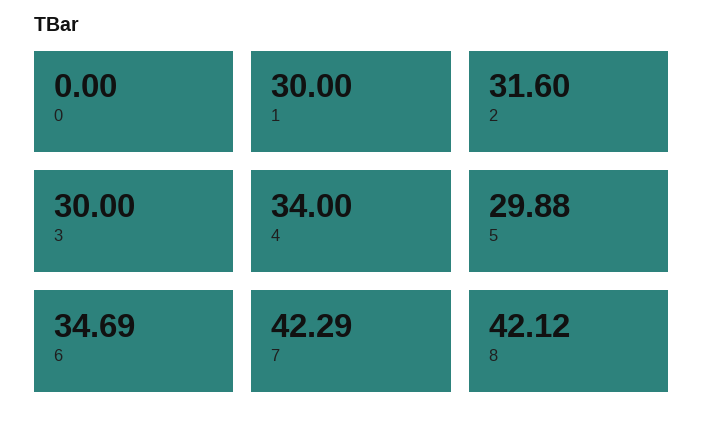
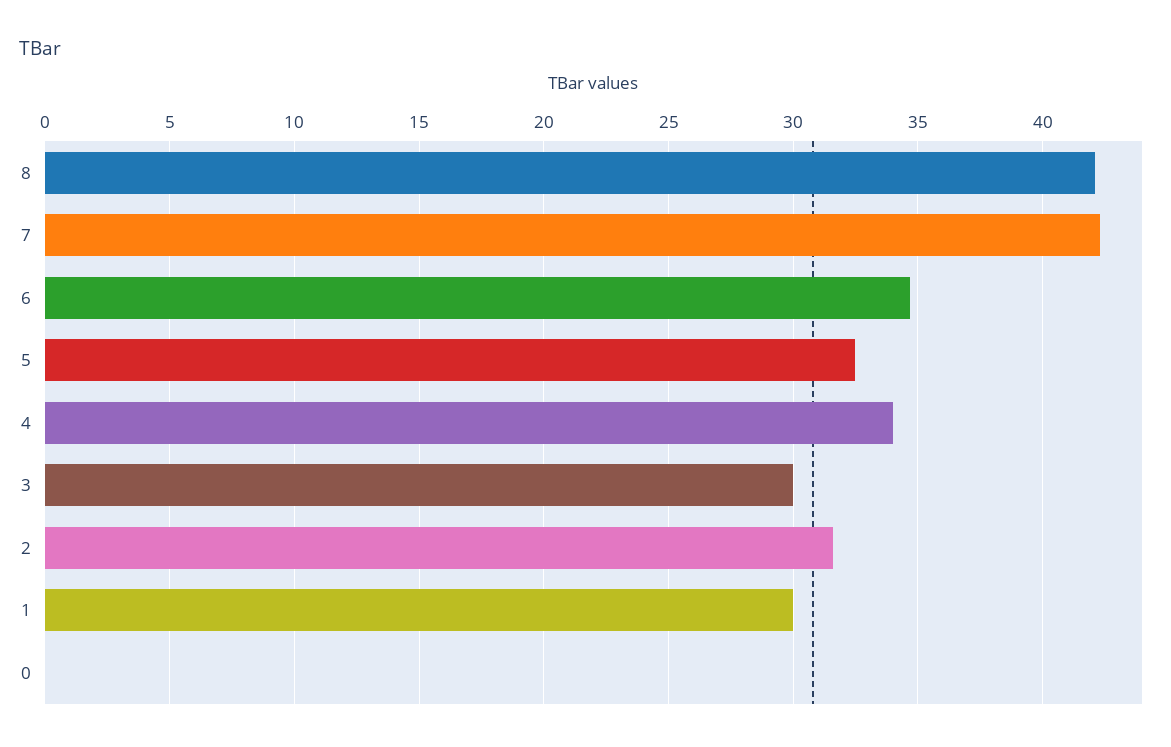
  {
    "0": 0,
    "1": 30,
    "2": 31.6,
    "3": 30,
    "4": 34,
-   "5": 29.88,
+   "5": 32.5,
    "6": 34.69,
    "7": 42.29,
    "8": 42.12
  }

